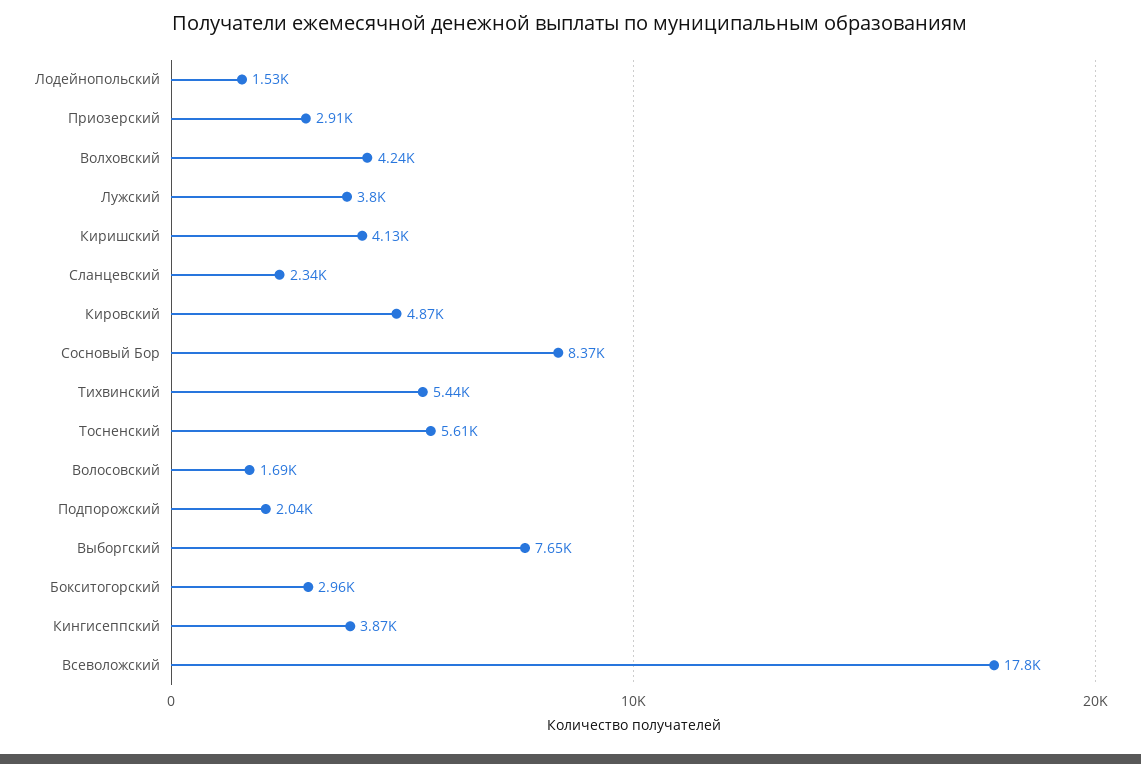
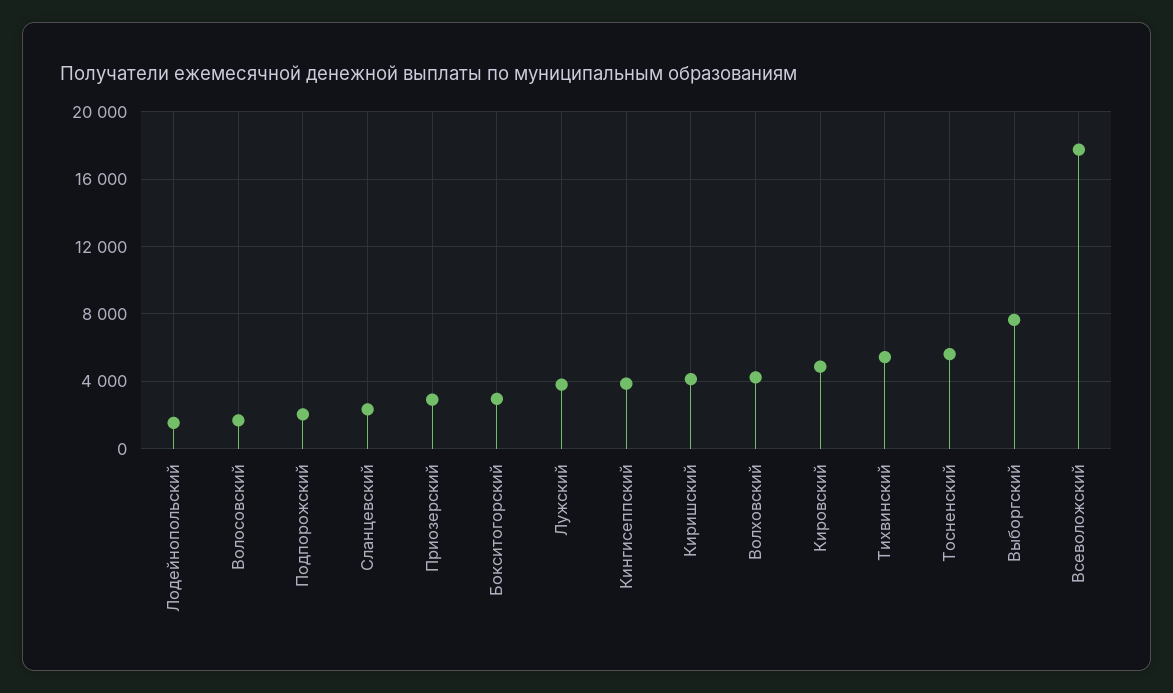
  {
    "Лодейнопольский": 1530,
    "Приозерский": 2910,
    "Волховский": 4240,
    "Лужский": 3800,
    "Киришский": 4130,
    "Сланцевский": 2340,
    "Кировский": 4870,
-   "Сосновый Бор": 8370,
    "Тихвинский": 5440,
    "Тосненский": 5610,
    "Волосовский": 1690,
    "Подпорожский": 2040,
    "Выборгский": 7650,
    "Бокситогорский": 2960,
    "Кингисеппский": 3870,
    "Всеволожский": 17800
  }

